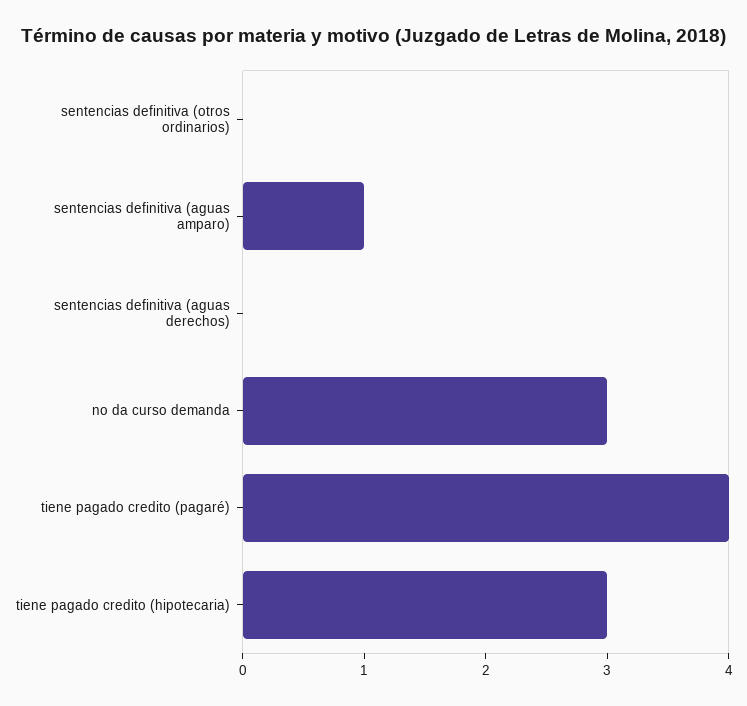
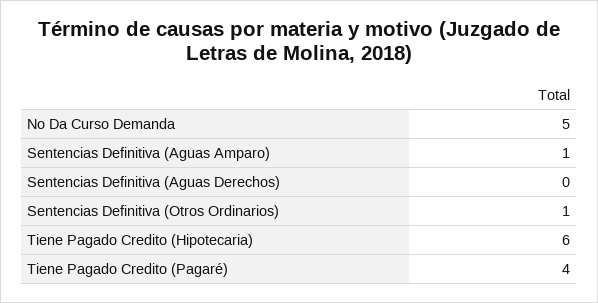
  {
-   "sentencias definitiva (otros ordinarios)": 0,
+   "sentencias definitiva (otros ordinarios)": 1,
    "sentencias definitiva (aguas amparo)": 1,
    "sentencias definitiva (aguas derechos)": 0,
-   "no da curso demanda": 3,
+   "no da curso demanda": 5,
    "tiene pagado credito (pagaré)": 4,
-   "tiene pagado credito (hipotecaria)": 3
+   "tiene pagado credito (hipotecaria)": 6
  }

